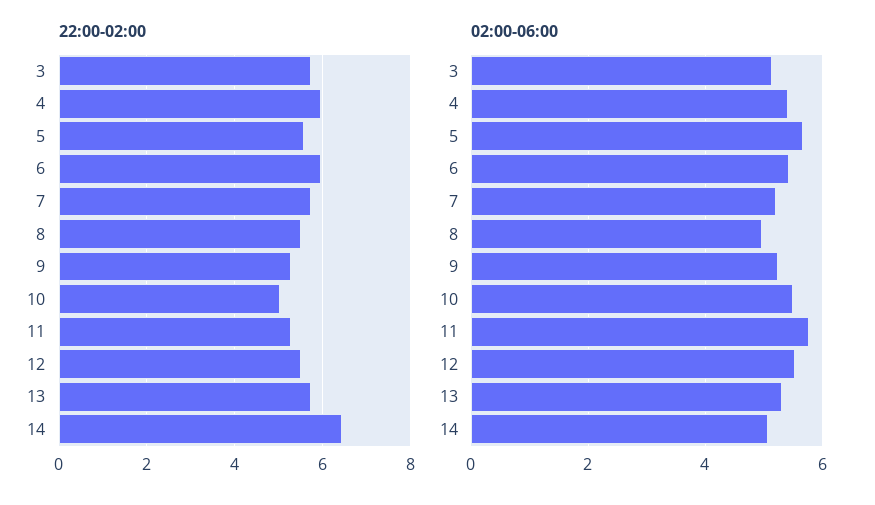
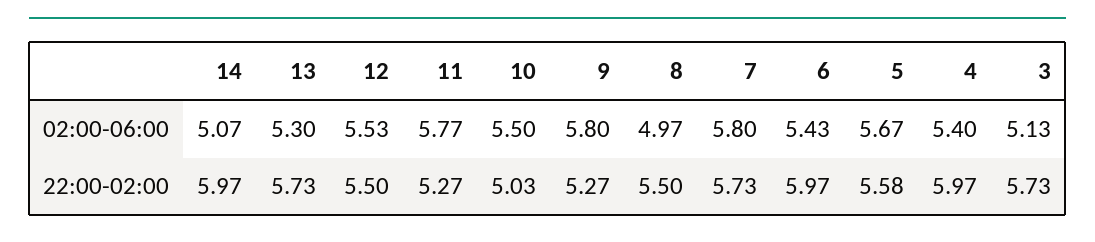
  {
    "22:00-02:00": {
      "3": 5.73,
      "4": 5.97,
      "5": 5.58,
      "6": 5.97,
      "7": 5.73,
      "8": 5.5,
      "9": 5.27,
      "10": 5.03,
      "11": 5.27,
      "12": 5.5,
      "13": 5.73,
-     "14": 6.4
+     "14": 5.97
    },
    "02:00-06:00": {
      "3": 5.13,
      "4": 5.4,
      "5": 5.67,
      "6": 5.43,
-     "7": 5.2,
+     "7": 5.8,
      "8": 4.97,
-     "9": 5.2,
+     "9": 5.8,
      "10": 5.5,
      "11": 5.77,
      "12": 5.53,
      "13": 5.3,
      "14": 5.07
    }
  }

